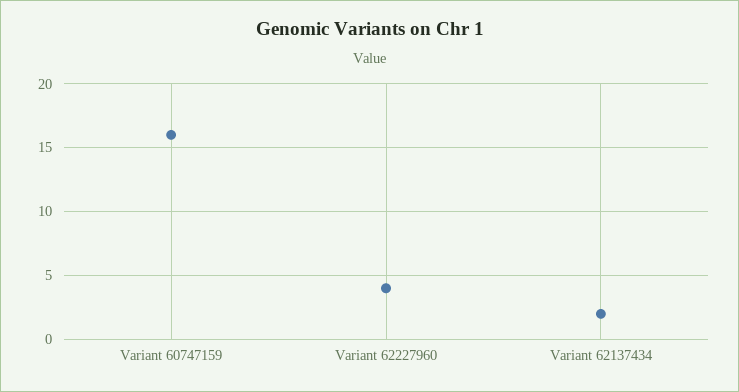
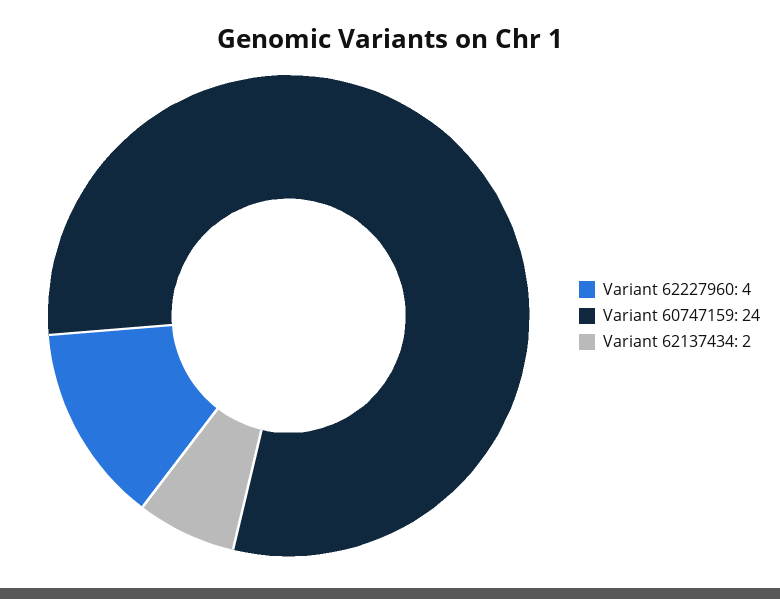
  {
-   "Variant 60747159": 16,
+   "Variant 60747159": 24,
    "Variant 62227960": 4,
    "Variant 62137434": 2
  }

